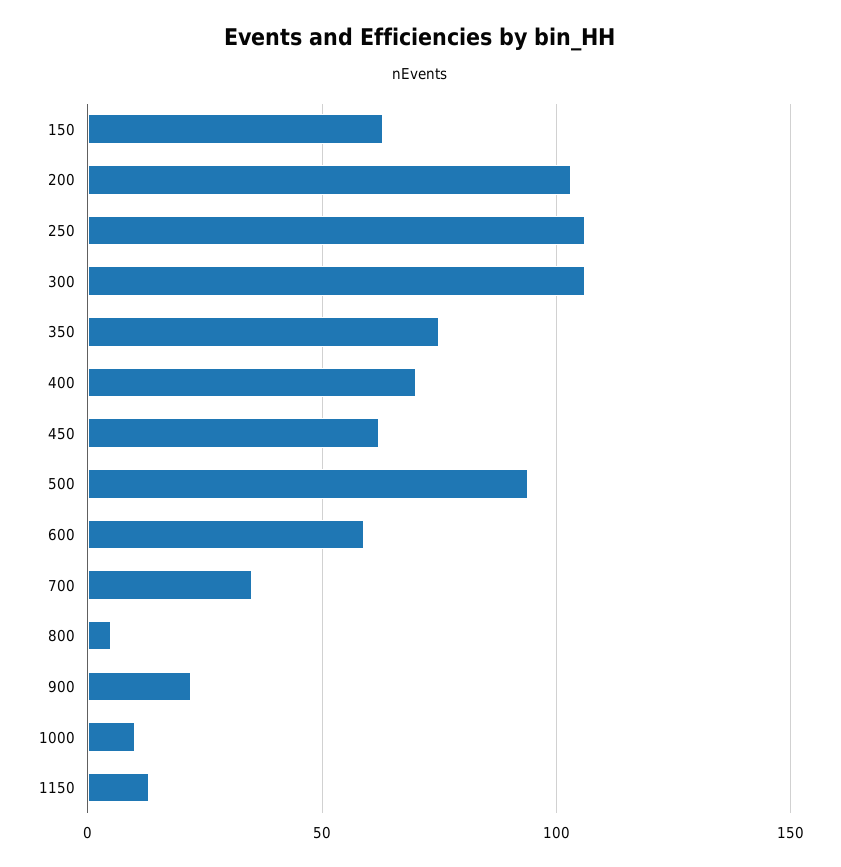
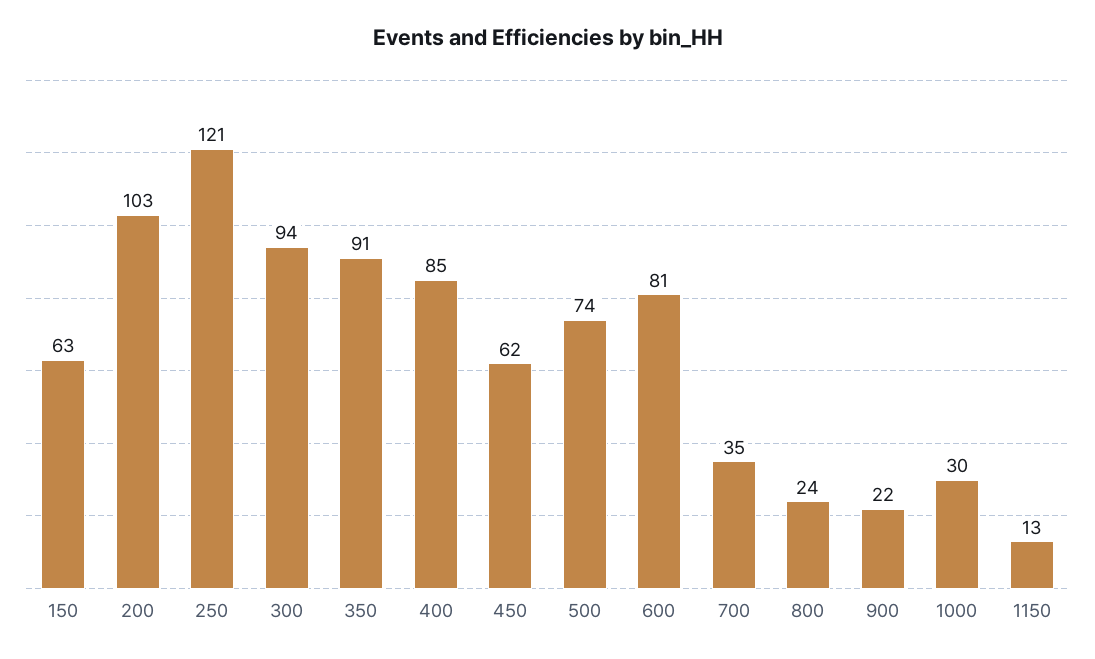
  {
    "150": 63,
    "200": 103,
-   "250": 105,
+   "250": 121,
-   "300": 105,
+   "300": 94,
-   "350": 75,
+   "350": 91,
-   "400": 70,
+   "400": 85,
    "450": 62,
-   "500": 95,
+   "500": 74,
-   "600": 60,
+   "600": 81,
    "700": 35,
-   "800": 5,
+   "800": 24,
    "900": 22,
-   "1000": 10,
+   "1000": 30,
    "1150": 13
  }

